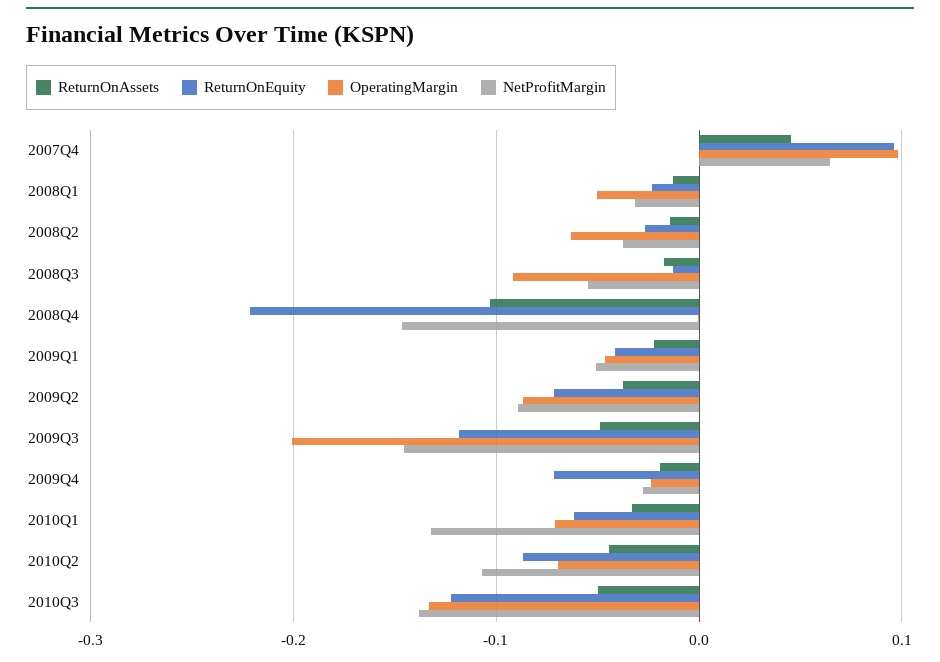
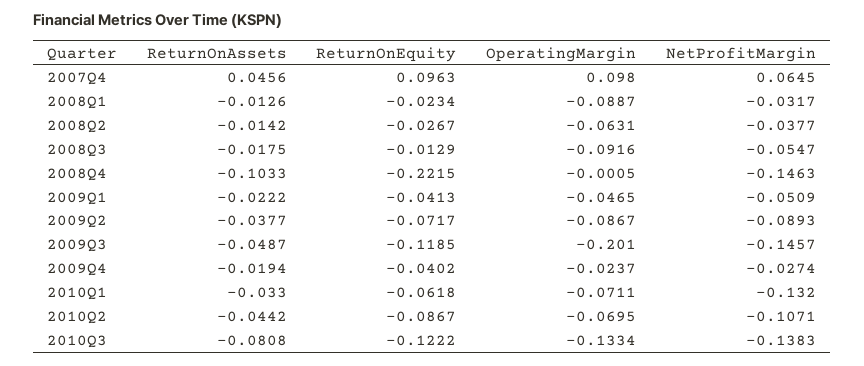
  {
    "ReturnOnAssets": {
      "2007Q4": 0.0456,
      "2008Q1": -0.0126,
      "2008Q2": -0.0142,
      "2008Q3": -0.0175,
      "2008Q4": -0.1033,
      "2009Q1": -0.0222,
      "2009Q2": -0.0377,
      "2009Q3": -0.0487,
      "2009Q4": -0.0194,
      "2010Q1": -0.033,
      "2010Q2": -0.0442,
-     "2010Q3": -0.05
+     "2010Q3": -0.0808
    },
    "ReturnOnEquity": {
      "2007Q4": 0.0963,
      "2008Q1": -0.0234,
      "2008Q2": -0.0267,
      "2008Q3": -0.0129,
      "2008Q4": -0.2215,
      "2009Q1": -0.0413,
      "2009Q2": -0.0717,
      "2009Q3": -0.1185,
-     "2009Q4": -0.07,
+     "2009Q4": -0.0402,
      "2010Q1": -0.0618,
      "2010Q2": -0.0867,
      "2010Q3": -0.1222
    },
    "OperatingMargin": {
      "2007Q4": 0.098,
-     "2008Q1": -0.05,
+     "2008Q1": -0.0887,
      "2008Q2": -0.0631,
      "2008Q3": -0.0916,
      "2008Q4": -0.0005,
      "2009Q1": -0.0465,
      "2009Q2": -0.0867,
      "2009Q3": -0.201,
      "2009Q4": -0.0237,
      "2010Q1": -0.0711,
      "2010Q2": -0.0695,
      "2010Q3": -0.1334
    },
    "NetProfitMargin": {
      "2007Q4": 0.0645,
      "2008Q1": -0.0317,
      "2008Q2": -0.0377,
      "2008Q3": -0.0547,
      "2008Q4": -0.1463,
      "2009Q1": -0.0509,
      "2009Q2": -0.0893,
      "2009Q3": -0.1457,
      "2009Q4": -0.0274,
      "2010Q1": -0.132,
      "2010Q2": -0.1071,
      "2010Q3": -0.1383
    }
  }

